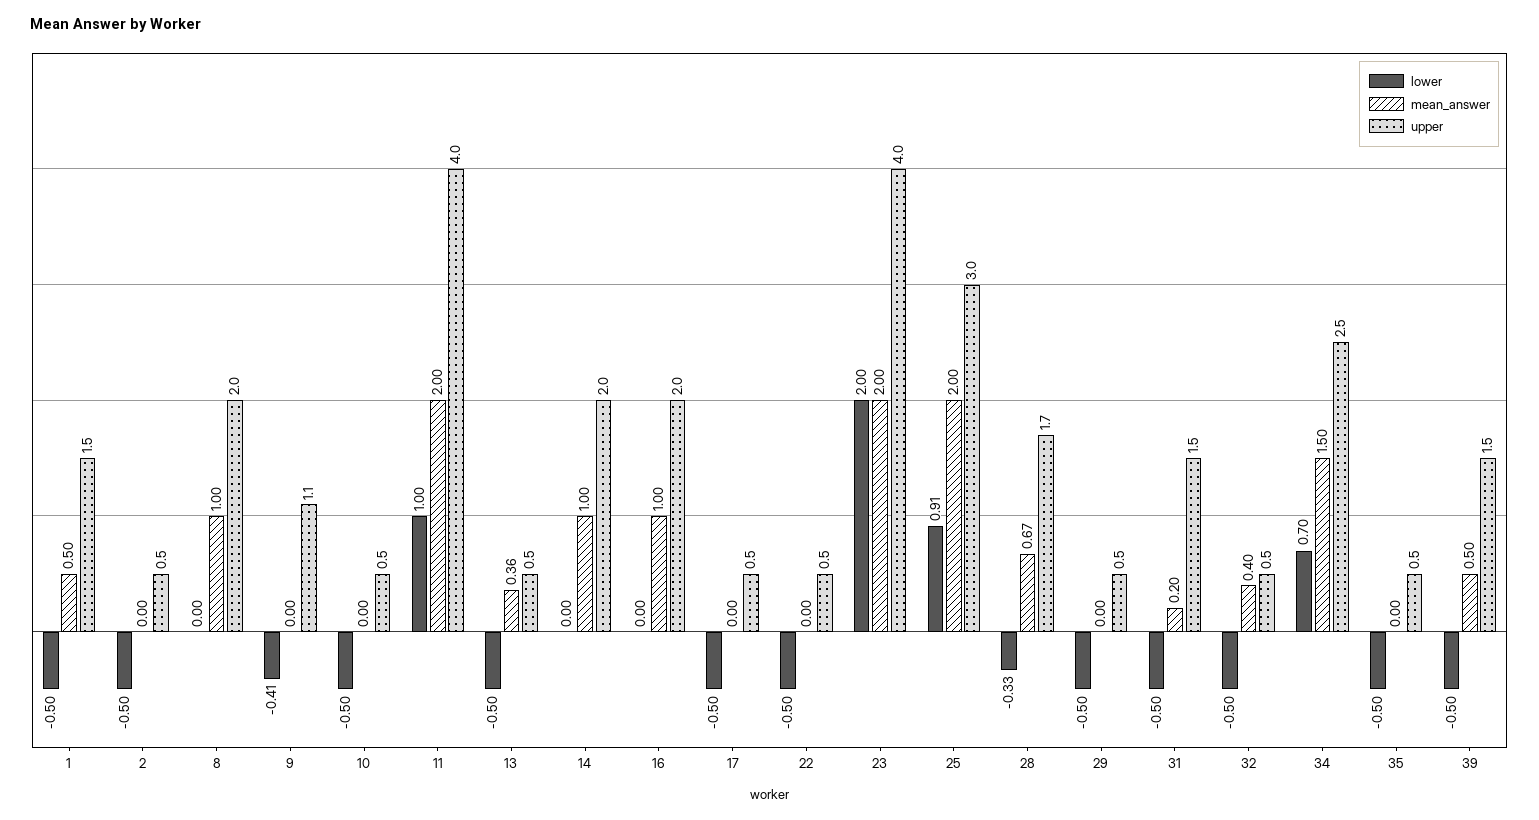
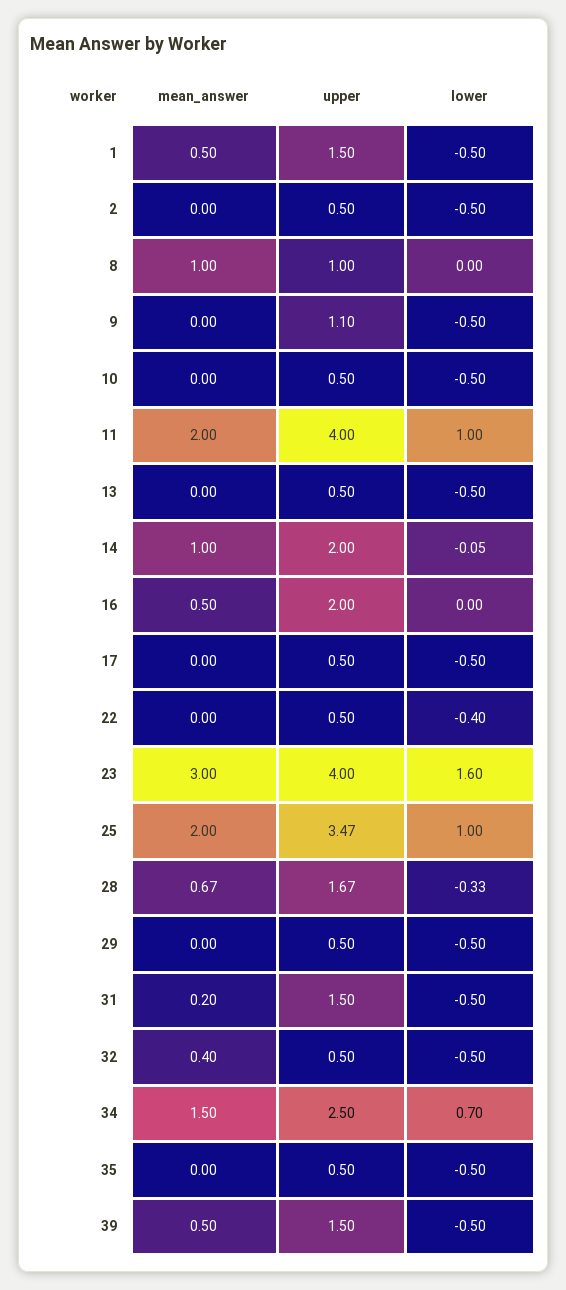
  {
    "lower": {
      "1": -0.5,
      "2": -0.5,
      "8": 0,
-     "9": -0.41,
+     "9": -0.5,
      "10": -0.5,
      "11": 1,
      "13": -0.5,
-     "14": 0,
+     "14": -0.05,
      "16": 0,
      "17": -0.5,
-     "22": -0.5,
+     "22": -0.4,
-     "23": 2,
+     "23": 1.6,
-     "25": 0.91,
+     "25": 1,
      "28": -0.33,
      "29": -0.5,
      "31": -0.5,
      "32": -0.5,
      "34": 0.7,
      "35": -0.5,
      "39": -0.5
    },
    "mean_answer": {
      "1": 0.5,
      "2": 0,
      "8": 1,
      "9": 0,
      "10": 0,
      "11": 2,
-     "13": 0.36,
+     "13": 0,
      "14": 1,
-     "16": 1,
+     "16": 0.5,
      "17": 0,
      "22": 0,
-     "23": 2,
+     "23": 3,
      "25": 2,
      "28": 0.67,
      "29": 0,
      "31": 0.2,
      "32": 0.4,
      "34": 1.5,
      "35": 0,
      "39": 0.5
    },
    "upper": {
      "1": 1.5,
      "2": 0.5,
-     "8": 2,
+     "8": 1,
      "9": 1.1,
      "10": 0.5,
      "11": 4,
      "13": 0.5,
      "14": 2,
      "16": 2,
      "17": 0.5,
      "22": 0.5,
      "23": 4,
-     "25": 3,
+     "25": 3.47,
      "28": 1.67,
      "29": 0.5,
      "31": 1.5,
      "32": 0.5,
      "34": 2.5,
      "35": 0.5,
      "39": 1.5
    }
  }

